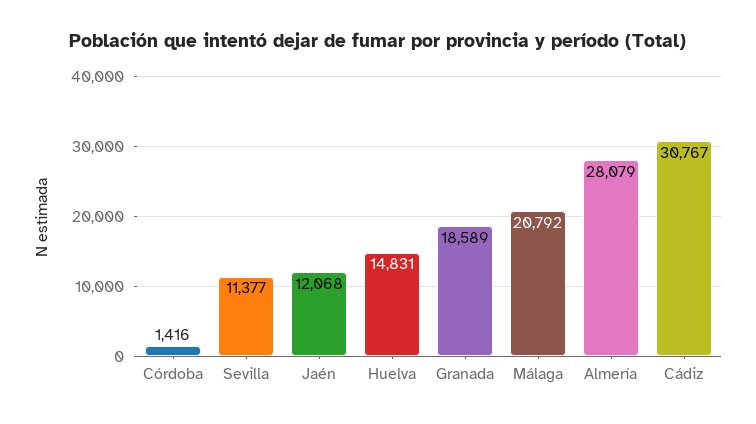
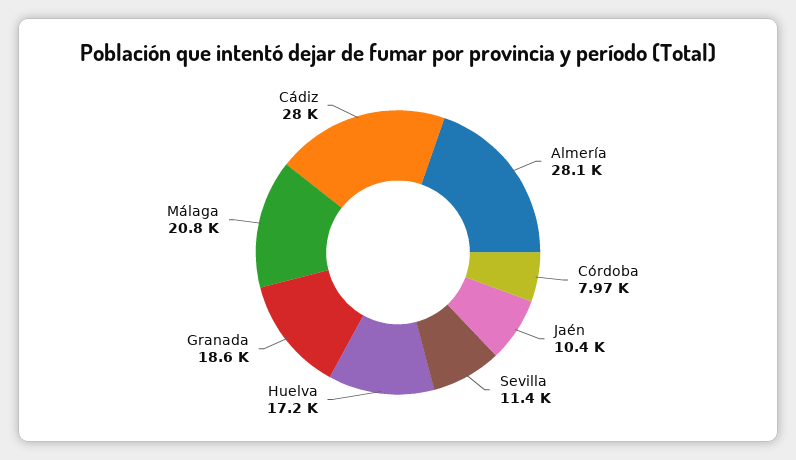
  {
-   "Córdoba": 1416,
+   "Córdoba": 7970,
    "Sevilla": 11377,
-   "Jaén": 12068,
+   "Jaén": 10400,
-   "Huelva": 14831,
+   "Huelva": 17200,
    "Granada": 18589,
    "Málaga": 20792,
    "Almería": 28079,
-   "Cádiz": 30767
+   "Cádiz": 28000
  }

